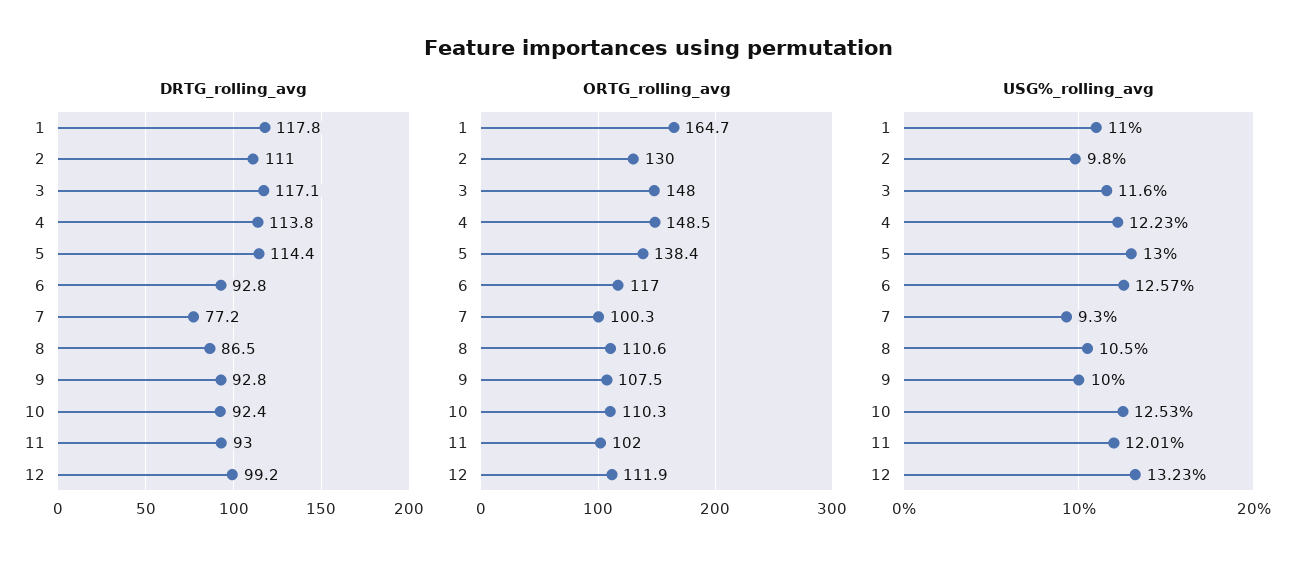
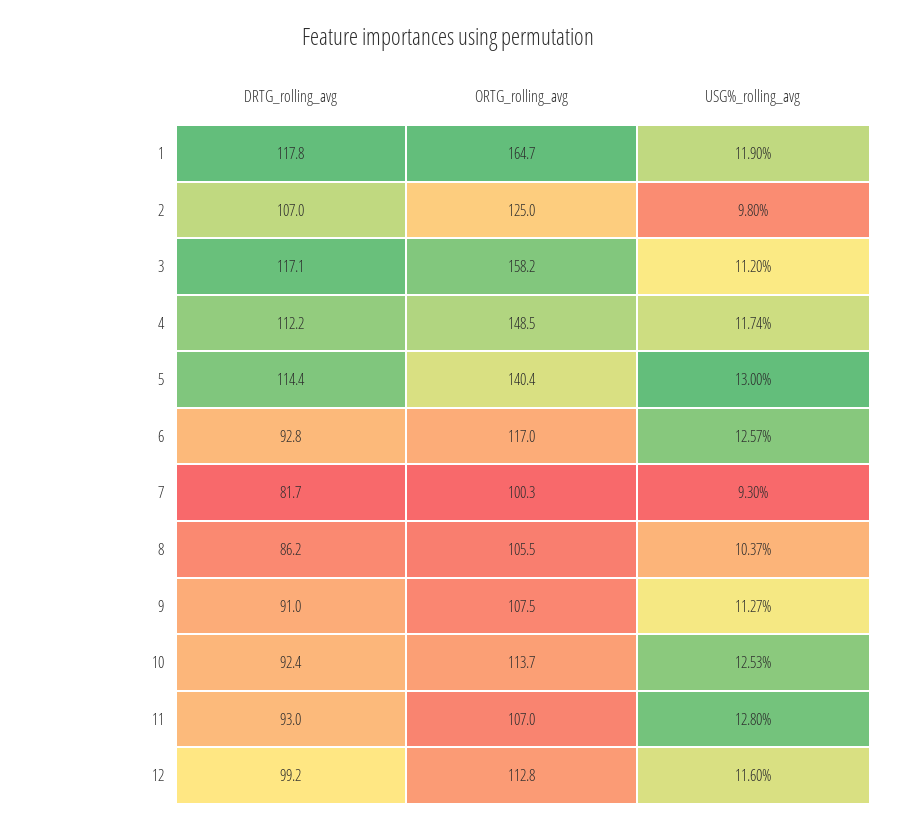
  {
    "DRTG_rolling_avg": {
      "1": 117.8,
-     "2": 111,
+     "2": 107,
      "3": 117.1,
-     "4": 113.8,
+     "4": 112.2,
      "5": 114.4,
      "6": 92.8,
-     "7": 77.2,
+     "7": 81.7,
-     "8": 86.5,
+     "8": 86.2,
-     "9": 92.8,
+     "9": 91,
      "10": 92.4,
      "11": 93,
      "12": 99.2
    },
    "ORTG_rolling_avg": {
      "1": 164.7,
-     "2": 130,
+     "2": 125,
-     "3": 148,
+     "3": 158.2,
      "4": 148.5,
-     "5": 138.4,
+     "5": 140.4,
      "6": 117,
      "7": 100.3,
-     "8": 110.6,
+     "8": 105.5,
      "9": 107.5,
-     "10": 110.3,
+     "10": 113.7,
-     "11": 102,
+     "11": 107,
-     "12": 111.9
+     "12": 112.8
    },
    "USG%_rolling_avg": {
-     "1": 11,
+     "1": 11.9,
      "2": 9.8,
-     "3": 11.6,
+     "3": 11.2,
-     "4": 12.23,
+     "4": 11.74,
      "5": 13,
      "6": 12.57,
      "7": 9.3,
-     "8": 10.5,
+     "8": 10.37,
-     "9": 10,
+     "9": 11.27,
      "10": 12.53,
-     "11": 12.01,
+     "11": 12.8,
-     "12": 13.23
+     "12": 11.6
    }
  }

